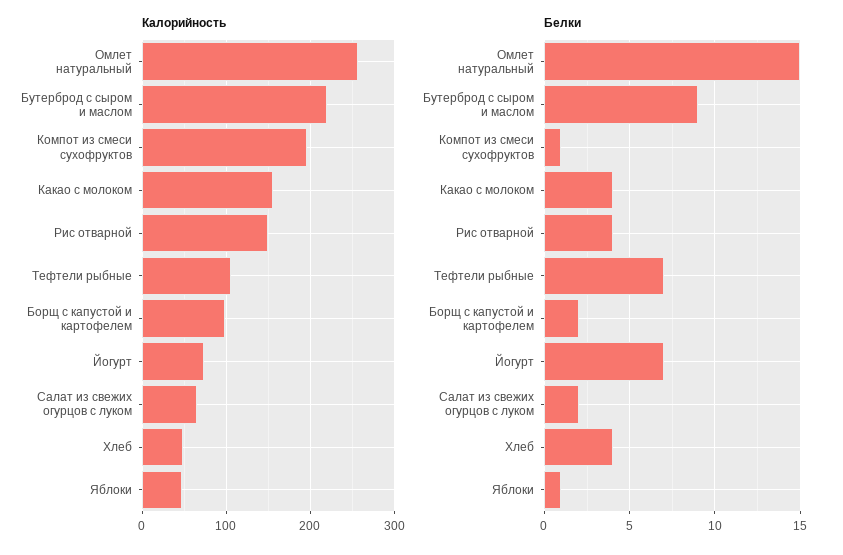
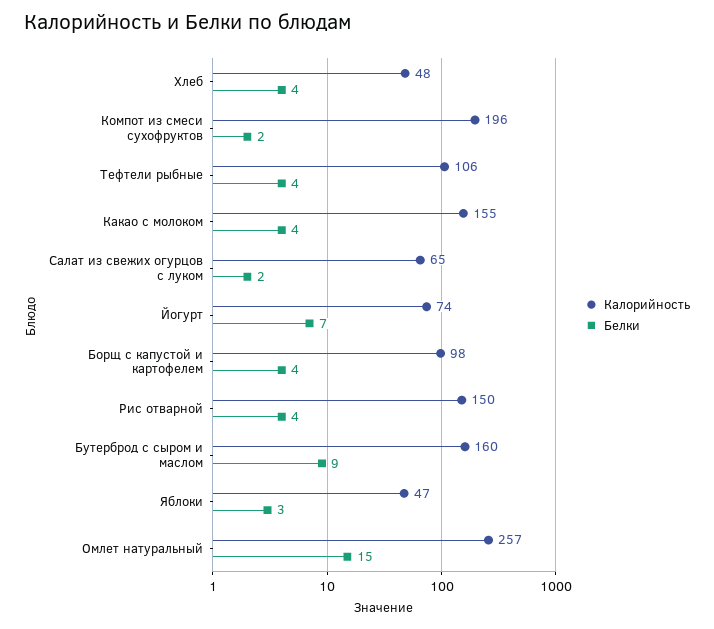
  {
    "Калорийность": {
      "Омлет натуральный": 257,
-     "Бутерброд с сыром и маслом": 220,
+     "Бутерброд с сыром и маслом": 160,
      "Компот из смеси сухофруктов": 196,
      "Какао с молоком": 155,
      "Рис отварной": 150,
      "Тефтели рыбные": 106,
      "Борщ с капустой и картофелем": 98,
      "Йогурт": 74,
      "Салат из свежих огурцов с луком": 65,
      "Хлеб": 48,
      "Яблоки": 47
    },
    "Белки": {
      "Омлет натуральный": 15,
      "Бутерброд с сыром и маслом": 9,
-     "Компот из смеси сухофруктов": 1,
+     "Компот из смеси сухофруктов": 2,
      "Какао с молоком": 4,
      "Рис отварной": 4,
-     "Тефтели рыбные": 7,
+     "Тефтели рыбные": 4,
-     "Борщ с капустой и картофелем": 2,
+     "Борщ с капустой и картофелем": 4,
      "Йогурт": 7,
      "Салат из свежих огурцов с луком": 2,
      "Хлеб": 4,
-     "Яблоки": 1
+     "Яблоки": 3
    }
  }

